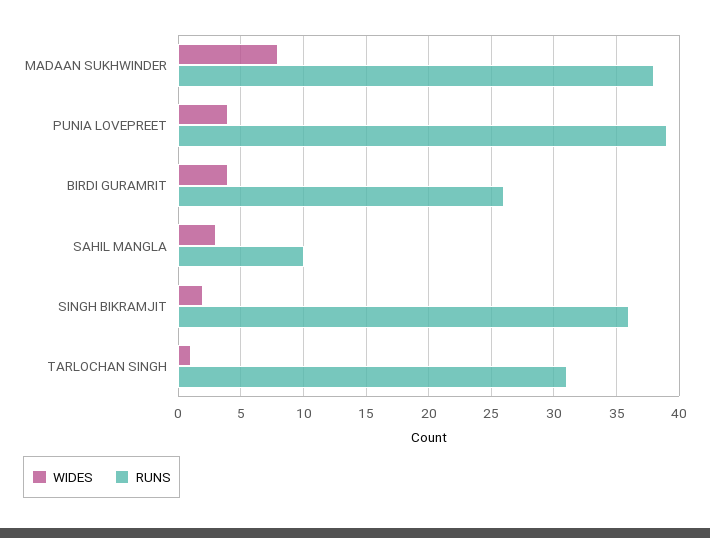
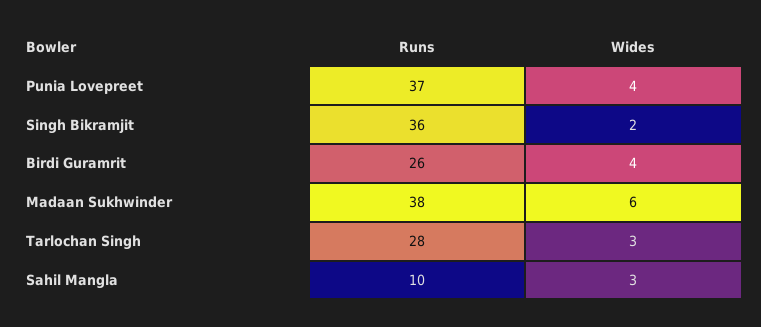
  {
    "WIDES": {
-     "MADAAN SUKHWINDER": 8,
+     "MADAAN SUKHWINDER": 6,
      "PUNIA LOVEPREET": 4,
      "BIRDI GURAMRIT": 4,
      "SAHIL MANGLA": 3,
      "SINGH BIKRAMJIT": 2,
-     "TARLOCHAN SINGH": 1
+     "TARLOCHAN SINGH": 3
    },
    "RUNS": {
      "MADAAN SUKHWINDER": 38,
-     "PUNIA LOVEPREET": 39,
+     "PUNIA LOVEPREET": 37,
      "BIRDI GURAMRIT": 26,
      "SAHIL MANGLA": 10,
      "SINGH BIKRAMJIT": 36,
-     "TARLOCHAN SINGH": 31
+     "TARLOCHAN SINGH": 28
    }
  }

